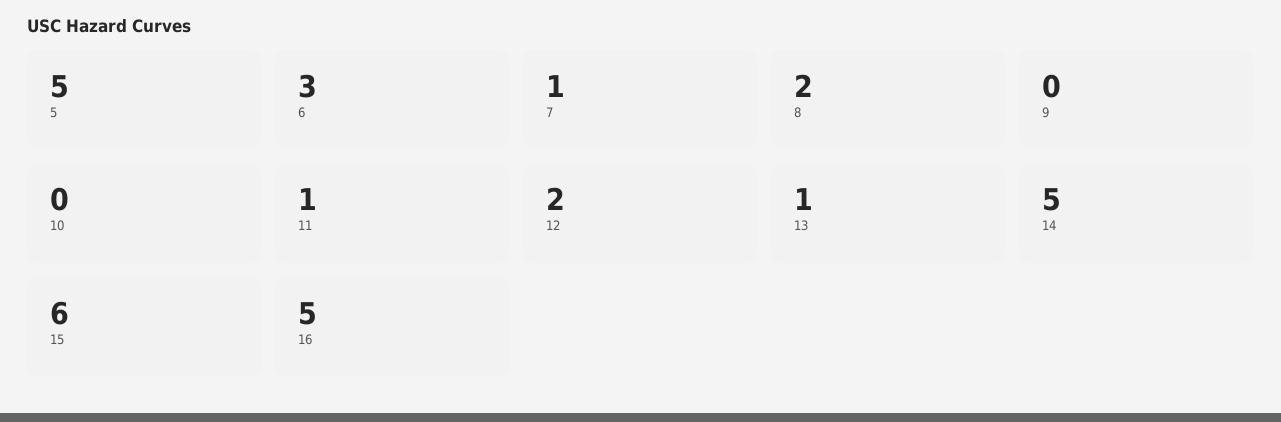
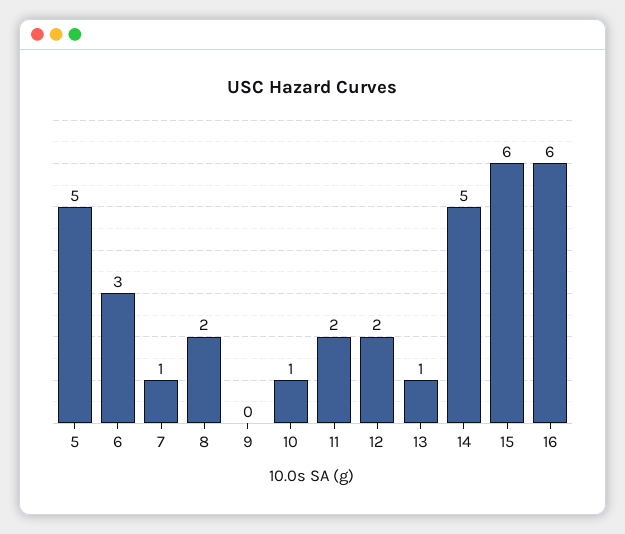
  {
    "5": 5,
    "6": 3,
    "7": 1,
    "8": 2,
    "9": 0,
-   "10": 0,
+   "10": 1,
-   "11": 1,
+   "11": 2,
    "12": 2,
    "13": 1,
    "14": 5,
    "15": 6,
-   "16": 5
+   "16": 6
  }

